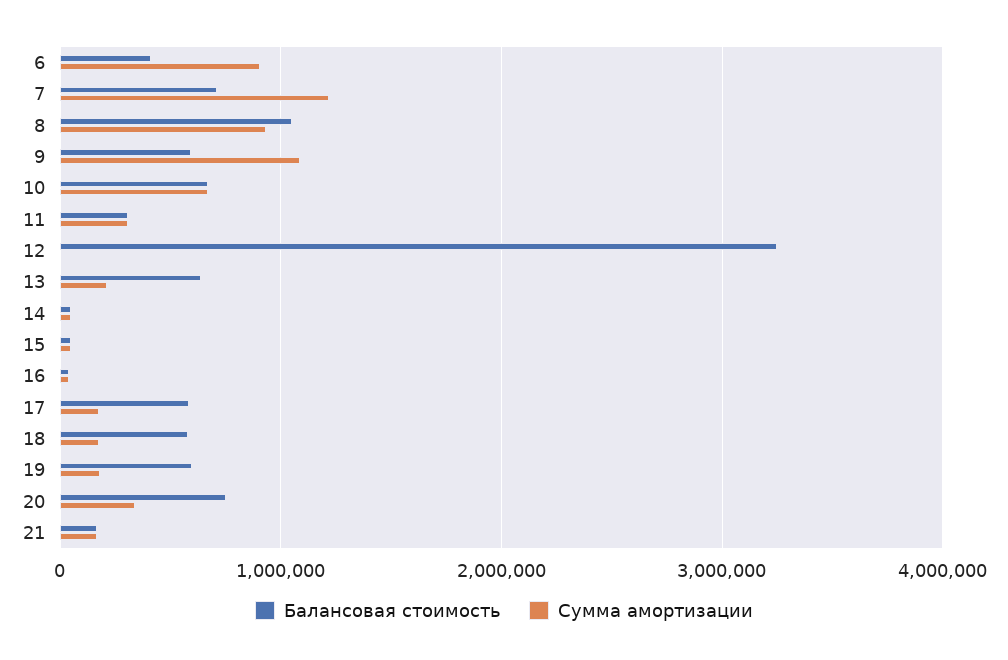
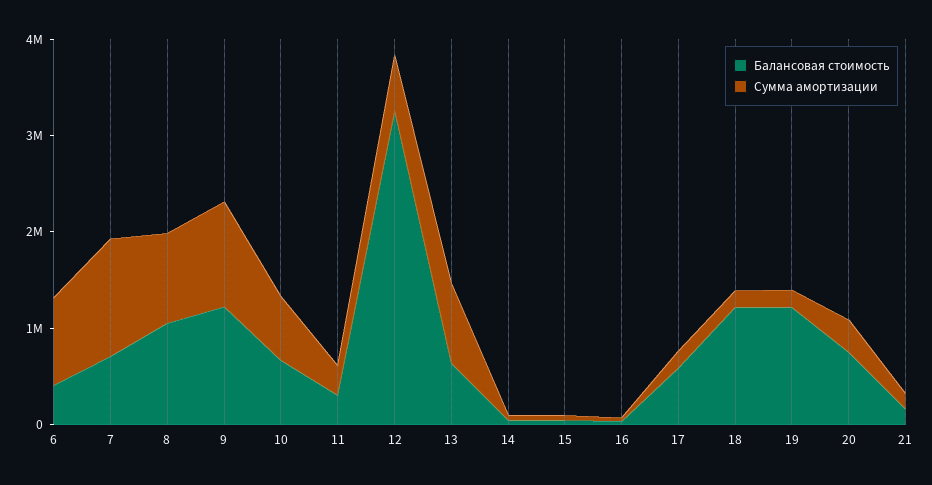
  {
    "Балансовая стоимость": {
      "6": 400000,
      "7": 700000,
      "8": 1100000,
-     "9": 600000,
+     "9": 1200000,
      "10": 700000,
      "11": 300000,
      "12": 3200000,
      "13": 600000,
      "14": 0,
      "15": 0,
      "16": 0,
      "17": 600000,
-     "18": 600000,
+     "18": 1200000,
-     "19": 600000,
+     "19": 1200000,
      "20": 800000,
      "21": 200000
    },
    "Сумма амортизации": {
      "6": 900000,
      "7": 1200000,
      "8": 900000,
      "9": 1100000,
      "10": 700000,
      "11": 300000,
-     "12": 0,
+     "12": 600000,
-     "13": 200000,
+     "13": 800000,
      "14": 0,
      "15": 0,
      "16": 0,
      "17": 200000,
      "18": 200000,
      "19": 200000,
      "20": 300000,
      "21": 200000
    }
  }

